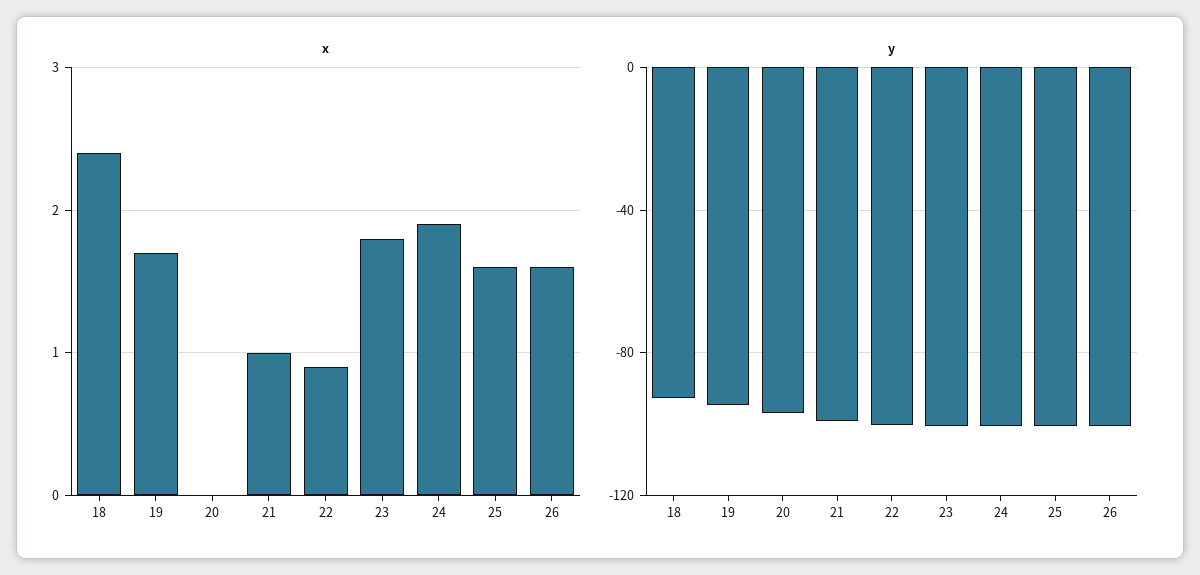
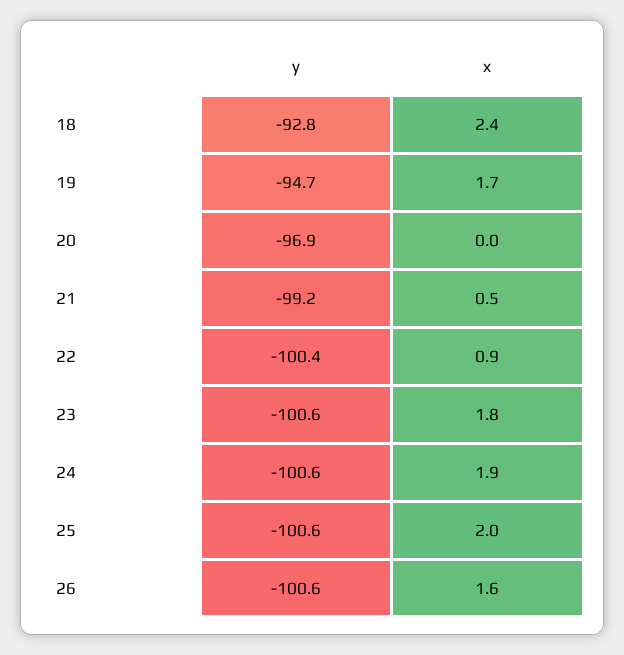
  {
    "x": {
      "18": 2.4,
      "19": 1.7,
      "20": 0,
-     "21": 1,
+     "21": 0.5,
      "22": 0.9,
      "23": 1.8,
      "24": 1.9,
-     "25": 1.6,
+     "25": 2,
      "26": 1.6
    },
    "y": {
      "18": -92.8,
      "19": -94.7,
      "20": -96.9,
      "21": -99.2,
      "22": -100.4,
      "23": -100.6,
      "24": -100.6,
      "25": -100.6,
      "26": -100.6
    }
  }

